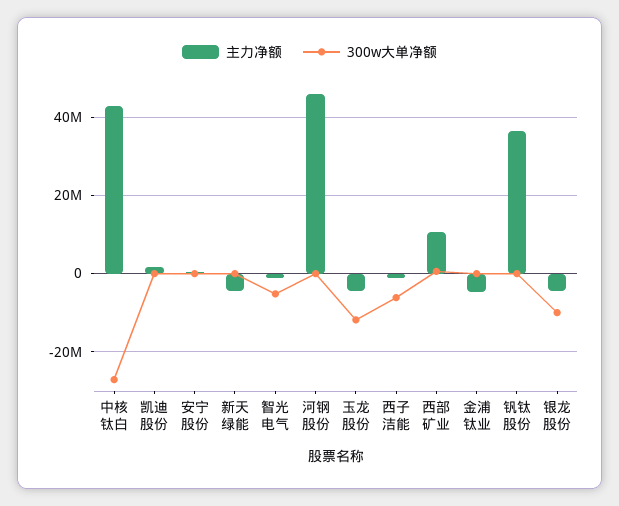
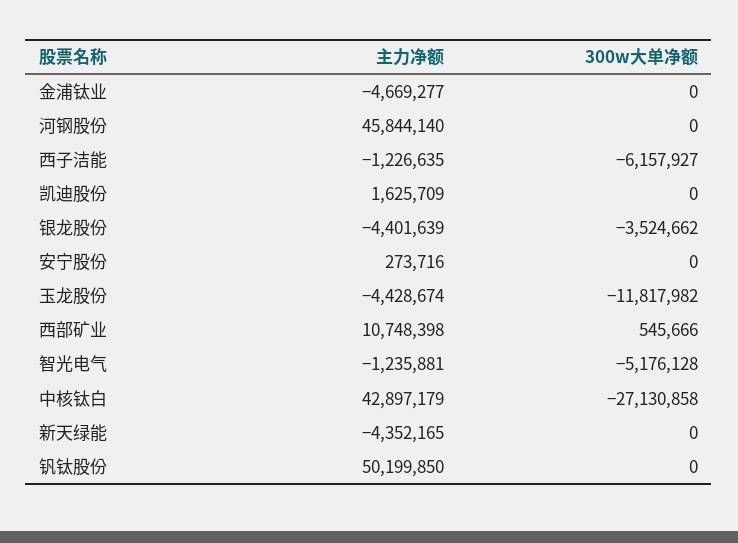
  {
    "主力净额": {
      "中核钛白": 42897179,
      "凯迪股份": 1625709,
      "安宁股份": 273716,
      "新天绿能": -4352165,
      "智光电气": -1235881,
      "河钢股份": 45844140,
      "玉龙股份": -4428674,
      "西子洁能": -1226635,
      "西部矿业": 10748398,
      "金浦钛业": -4669277,
-     "钒钛股份": 36000000,
+     "钒钛股份": 50199850,
      "银龙股份": -4401639
    },
    "300w大单净额": {
      "中核钛白": -27130858,
      "凯迪股份": 0,
      "安宁股份": 0,
      "新天绿能": 0,
      "智光电气": -5176128,
      "河钢股份": 0,
      "玉龙股份": -11817982,
      "西子洁能": -6157927,
      "西部矿业": 545666,
      "金浦钛业": 0,
      "钒钛股份": 0,
-     "银龙股份": -10000000
+     "银龙股份": -3524662
    }
  }

